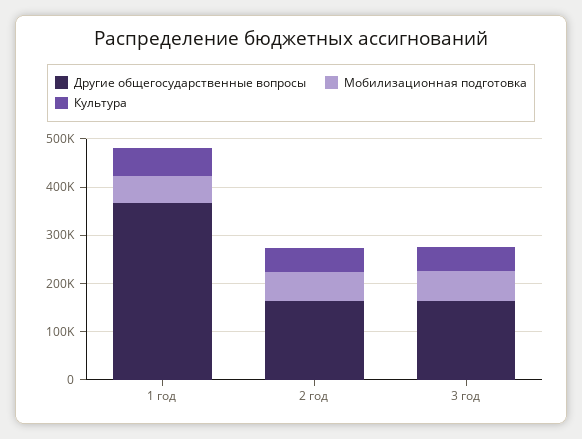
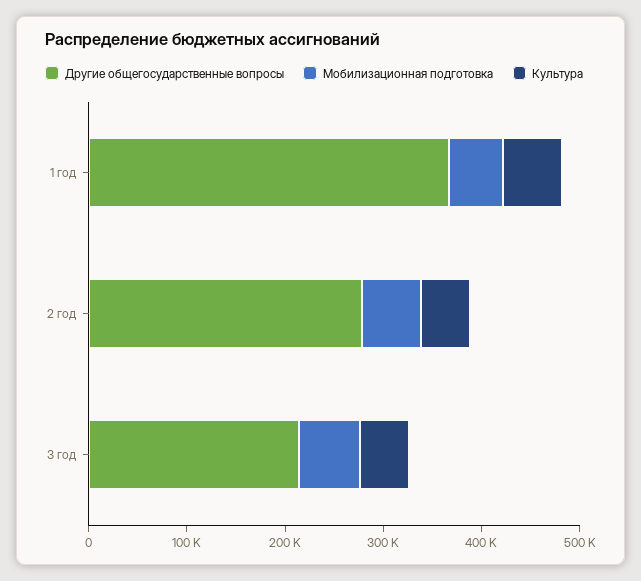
  {
    "Другие общегосударственные вопросы": {
      "1 год": 360000,
-     "2 год": 160000,
+     "2 год": 280000,
-     "3 год": 160000
+     "3 год": 220000
    },
    "Мобилизационная подготовка": {
      "1 год": 60000,
      "2 год": 60000,
      "3 год": 60000
    },
    "Культура": {
      "1 год": 60000,
      "2 год": 60000,
      "3 год": 60000
    }
  }

